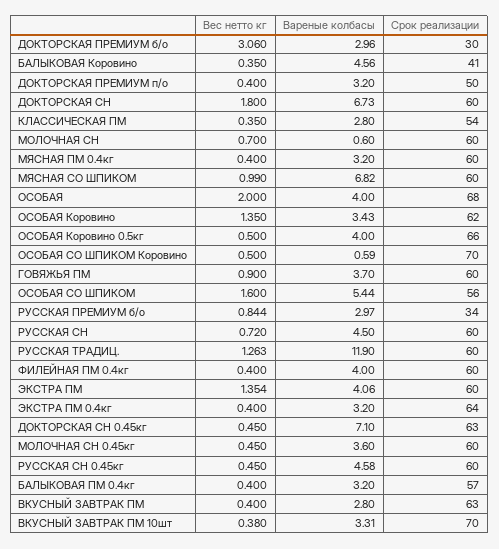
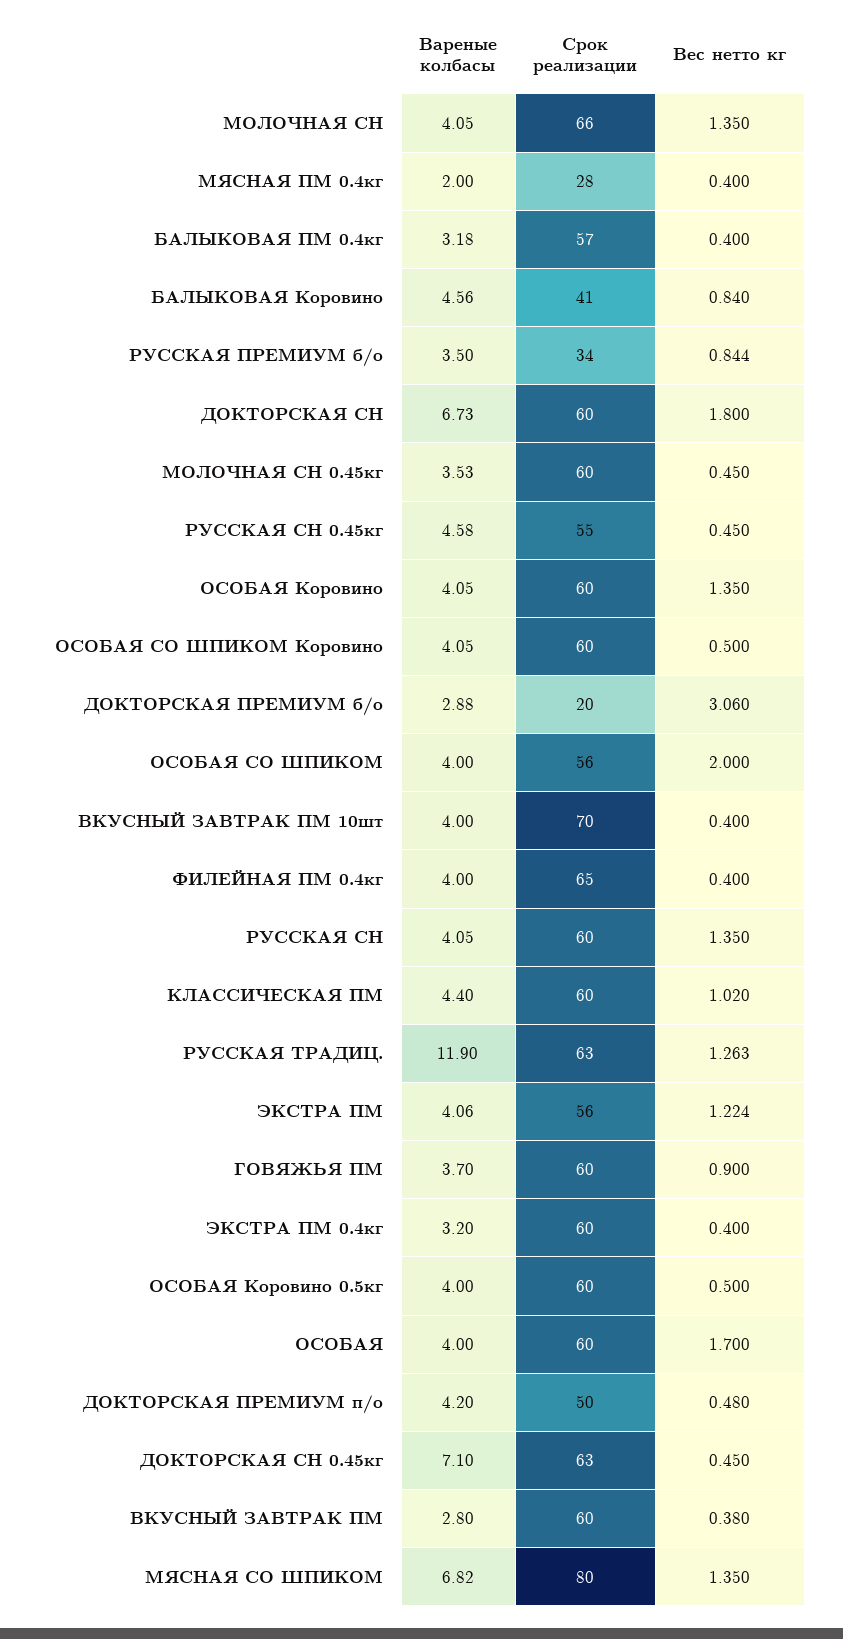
  {
    "Вес нетто кг": {
      "ДОКТОРСКАЯ ПРЕМИУМ б/о": 3.06,
-     "БАЛЫКОВАЯ Коровино": 0.35,
+     "БАЛЫКОВАЯ Коровино": 0.84,
-     "ДОКТОРСКАЯ ПРЕМИУМ п/о": 0.4,
+     "ДОКТОРСКАЯ ПРЕМИУМ п/о": 0.48,
      "ДОКТОРСКАЯ СН": 1.8,
-     "КЛАССИЧЕСКАЯ ПМ": 0.35,
+     "КЛАССИЧЕСКАЯ ПМ": 1.02,
-     "МОЛОЧНАЯ СН": 0.7,
+     "МОЛОЧНАЯ СН": 1.35,
      "МЯСНАЯ ПМ 0.4кг": 0.4,
-     "МЯСНАЯ СО ШПИКОМ": 0.99,
+     "МЯСНАЯ СО ШПИКОМ": 1.35,
-     "ОСОБАЯ": 2,
+     "ОСОБАЯ": 1.7,
      "ОСОБАЯ Коровино": 1.35,
      "ОСОБАЯ Коровино 0.5кг": 0.5,
      "ОСОБАЯ СО ШПИКОМ Коровино": 0.5,
      "ГОВЯЖЬЯ ПМ": 0.9,
-     "ОСОБАЯ СО ШПИКОМ": 1.6,
+     "ОСОБАЯ СО ШПИКОМ": 2,
      "РУССКАЯ ПРЕМИУМ б/о": 0.844,
-     "РУССКАЯ СН": 0.72,
+     "РУССКАЯ СН": 1.35,
      "РУССКАЯ ТРАДИЦ.": 1.263,
      "ФИЛЕЙНАЯ ПМ 0.4кг": 0.4,
-     "ЭКСТРА ПМ": 1.354,
+     "ЭКСТРА ПМ": 1.224,
      "ЭКСТРА ПМ 0.4кг": 0.4,
      "ДОКТОРСКАЯ СН 0.45кг": 0.45,
      "МОЛОЧНАЯ СН 0.45кг": 0.45,
      "РУССКАЯ СН 0.45кг": 0.45,
      "БАЛЫКОВАЯ ПМ 0.4кг": 0.4,
-     "ВКУСНЫЙ ЗАВТРАК ПМ": 0.4,
+     "ВКУСНЫЙ ЗАВТРАК ПМ": 0.38,
-     "ВКУСНЫЙ ЗАВТРАК ПМ 10шт": 0.38
+     "ВКУСНЫЙ ЗАВТРАК ПМ 10шт": 0.4
    },
    "Вареные колбасы": {
-     "ДОКТОРСКАЯ ПРЕМИУМ б/о": 2.96,
+     "ДОКТОРСКАЯ ПРЕМИУМ б/о": 2.88,
      "БАЛЫКОВАЯ Коровино": 4.56,
-     "ДОКТОРСКАЯ ПРЕМИУМ п/о": 3.2,
+     "ДОКТОРСКАЯ ПРЕМИУМ п/о": 4.2,
      "ДОКТОРСКАЯ СН": 6.73,
-     "КЛАССИЧЕСКАЯ ПМ": 2.8,
+     "КЛАССИЧЕСКАЯ ПМ": 4.4,
-     "МОЛОЧНАЯ СН": 0.6,
+     "МОЛОЧНАЯ СН": 4.05,
-     "МЯСНАЯ ПМ 0.4кг": 3.2,
+     "МЯСНАЯ ПМ 0.4кг": 2,
      "МЯСНАЯ СО ШПИКОМ": 6.82,
      "ОСОБАЯ": 4,
-     "ОСОБАЯ Коровино": 3.43,
+     "ОСОБАЯ Коровино": 4.05,
      "ОСОБАЯ Коровино 0.5кг": 4,
-     "ОСОБАЯ СО ШПИКОМ Коровино": 0.59,
+     "ОСОБАЯ СО ШПИКОМ Коровино": 4.05,
      "ГОВЯЖЬЯ ПМ": 3.7,
-     "ОСОБАЯ СО ШПИКОМ": 5.44,
+     "ОСОБАЯ СО ШПИКОМ": 4,
-     "РУССКАЯ ПРЕМИУМ б/о": 2.97,
+     "РУССКАЯ ПРЕМИУМ б/о": 3.5,
-     "РУССКАЯ СН": 4.5,
+     "РУССКАЯ СН": 4.05,
      "РУССКАЯ ТРАДИЦ.": 11.9,
      "ФИЛЕЙНАЯ ПМ 0.4кг": 4,
      "ЭКСТРА ПМ": 4.06,
      "ЭКСТРА ПМ 0.4кг": 3.2,
      "ДОКТОРСКАЯ СН 0.45кг": 7.1,
-     "МОЛОЧНАЯ СН 0.45кг": 3.6,
+     "МОЛОЧНАЯ СН 0.45кг": 3.53,
      "РУССКАЯ СН 0.45кг": 4.58,
-     "БАЛЫКОВАЯ ПМ 0.4кг": 3.2,
+     "БАЛЫКОВАЯ ПМ 0.4кг": 3.18,
      "ВКУСНЫЙ ЗАВТРАК ПМ": 2.8,
-     "ВКУСНЫЙ ЗАВТРАК ПМ 10шт": 3.31
+     "ВКУСНЫЙ ЗАВТРАК ПМ 10шт": 4
    },
    "Срок реализации": {
-     "ДОКТОРСКАЯ ПРЕМИУМ б/о": 30,
+     "ДОКТОРСКАЯ ПРЕМИУМ б/о": 20,
      "БАЛЫКОВАЯ Коровино": 41,
      "ДОКТОРСКАЯ ПРЕМИУМ п/о": 50,
      "ДОКТОРСКАЯ СН": 60,
-     "КЛАССИЧЕСКАЯ ПМ": 54,
+     "КЛАССИЧЕСКАЯ ПМ": 60,
-     "МОЛОЧНАЯ СН": 60,
+     "МОЛОЧНАЯ СН": 66,
-     "МЯСНАЯ ПМ 0.4кг": 60,
+     "МЯСНАЯ ПМ 0.4кг": 28,
-     "МЯСНАЯ СО ШПИКОМ": 60,
+     "МЯСНАЯ СО ШПИКОМ": 80,
-     "ОСОБАЯ": 68,
+     "ОСОБАЯ": 60,
-     "ОСОБАЯ Коровино": 62,
+     "ОСОБАЯ Коровино": 60,
-     "ОСОБАЯ Коровино 0.5кг": 66,
+     "ОСОБАЯ Коровино 0.5кг": 60,
-     "ОСОБАЯ СО ШПИКОМ Коровино": 70,
+     "ОСОБАЯ СО ШПИКОМ Коровино": 60,
      "ГОВЯЖЬЯ ПМ": 60,
      "ОСОБАЯ СО ШПИКОМ": 56,
      "РУССКАЯ ПРЕМИУМ б/о": 34,
      "РУССКАЯ СН": 60,
-     "РУССКАЯ ТРАДИЦ.": 60,
+     "РУССКАЯ ТРАДИЦ.": 63,
-     "ФИЛЕЙНАЯ ПМ 0.4кг": 60,
+     "ФИЛЕЙНАЯ ПМ 0.4кг": 65,
-     "ЭКСТРА ПМ": 60,
+     "ЭКСТРА ПМ": 56,
-     "ЭКСТРА ПМ 0.4кг": 64,
+     "ЭКСТРА ПМ 0.4кг": 60,
      "ДОКТОРСКАЯ СН 0.45кг": 63,
      "МОЛОЧНАЯ СН 0.45кг": 60,
-     "РУССКАЯ СН 0.45кг": 60,
+     "РУССКАЯ СН 0.45кг": 55,
      "БАЛЫКОВАЯ ПМ 0.4кг": 57,
-     "ВКУСНЫЙ ЗАВТРАК ПМ": 63,
+     "ВКУСНЫЙ ЗАВТРАК ПМ": 60,
      "ВКУСНЫЙ ЗАВТРАК ПМ 10шт": 70
    }
  }

